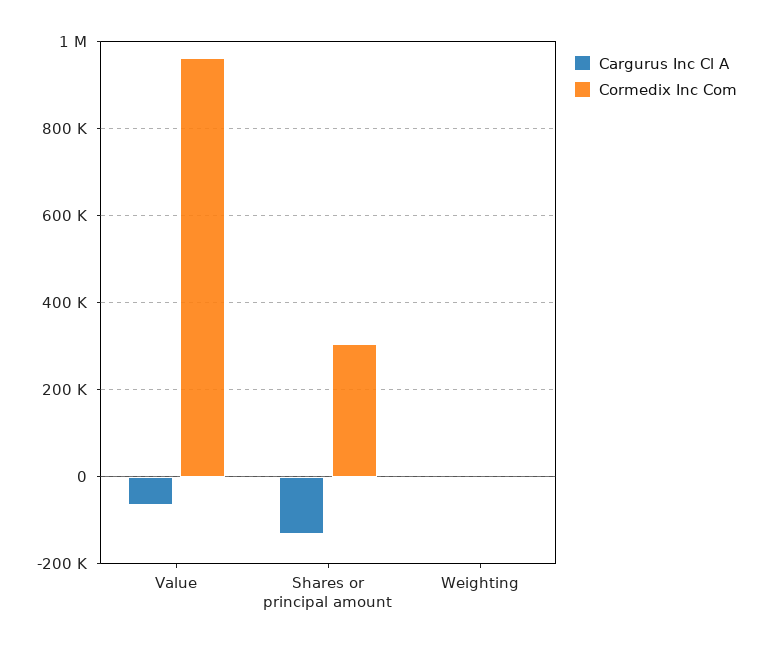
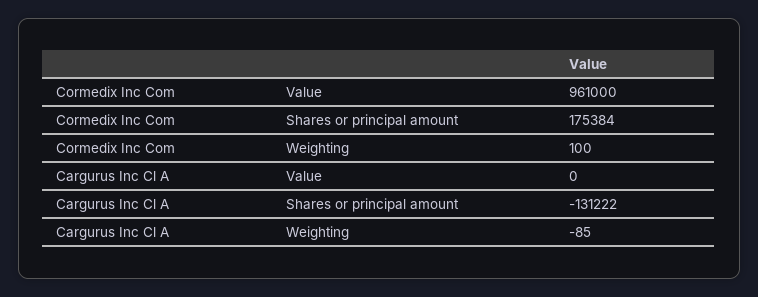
  {
    "Cargurus Inc Cl A": {
-     "Value": -60000,
+     "Value": 0,
      "Shares or principal amount": -131222,
      "Weighting": -85
    },
    "Cormedix Inc Com": {
      "Value": 961000,
-     "Shares or principal amount": 300000,
+     "Shares or principal amount": 175384,
      "Weighting": 100
    }
  }

